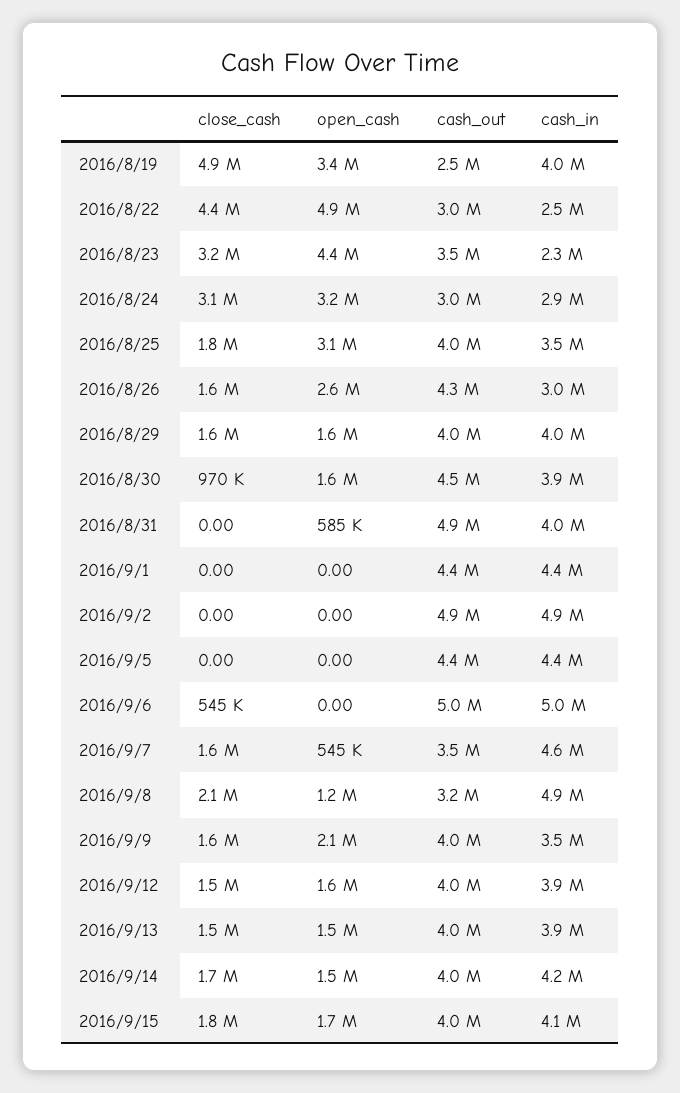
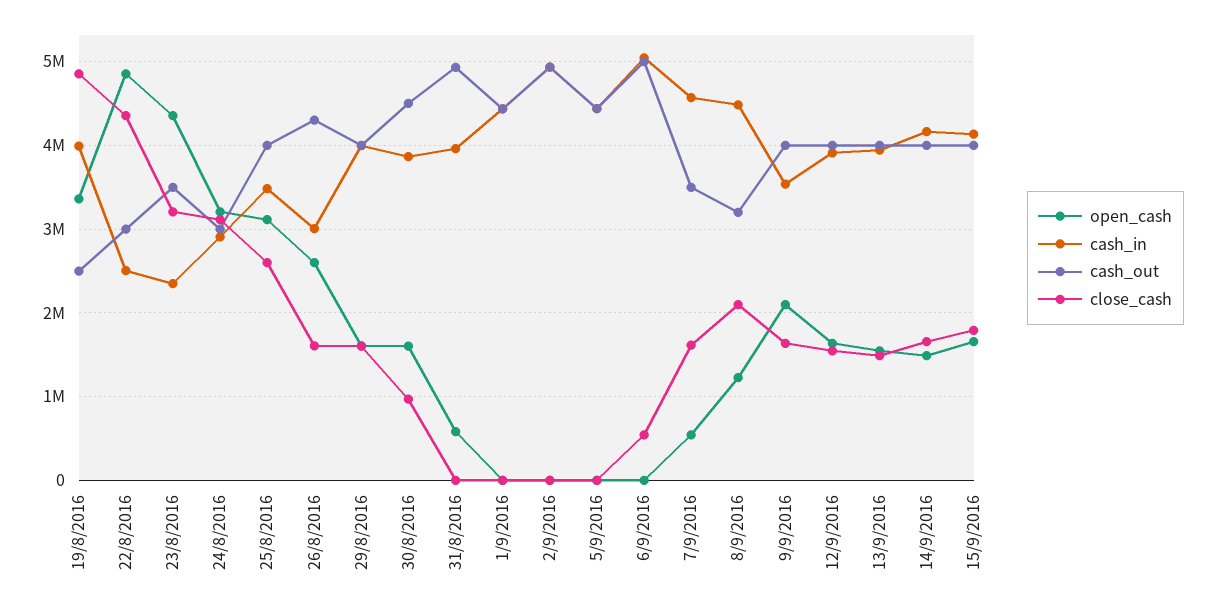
  {
    "close_cash": {
      "2016/8/19": 4900000,
      "2016/8/22": 4400000,
      "2016/8/23": 3200000,
      "2016/8/24": 3100000,
-     "2016/8/25": 1800000,
+     "2016/8/25": 2600000,
      "2016/8/26": 1600000,
      "2016/8/29": 1600000,
      "2016/8/30": 970000,
      "2016/8/31": 0,
      "2016/9/1": 0,
      "2016/9/2": 0,
      "2016/9/5": 0,
      "2016/9/6": 545000,
      "2016/9/7": 1600000,
      "2016/9/8": 2100000,
      "2016/9/9": 1600000,
      "2016/9/12": 1500000,
      "2016/9/13": 1500000,
      "2016/9/14": 1700000,
      "2016/9/15": 1800000
    },
    "open_cash": {
      "2016/8/19": 3400000,
      "2016/8/22": 4900000,
      "2016/8/23": 4400000,
      "2016/8/24": 3200000,
      "2016/8/25": 3100000,
      "2016/8/26": 2600000,
      "2016/8/29": 1600000,
      "2016/8/30": 1600000,
      "2016/8/31": 585000,
      "2016/9/1": 0,
      "2016/9/2": 0,
      "2016/9/5": 0,
      "2016/9/6": 0,
      "2016/9/7": 545000,
      "2016/9/8": 1200000,
      "2016/9/9": 2100000,
      "2016/9/12": 1600000,
      "2016/9/13": 1500000,
      "2016/9/14": 1500000,
      "2016/9/15": 1700000
    },
    "cash_out": {
      "2016/8/19": 2500000,
      "2016/8/22": 3000000,
      "2016/8/23": 3500000,
      "2016/8/24": 3000000,
      "2016/8/25": 4000000,
      "2016/8/26": 4300000,
      "2016/8/29": 4000000,
      "2016/8/30": 4500000,
      "2016/8/31": 4900000,
      "2016/9/1": 4400000,
      "2016/9/2": 4900000,
      "2016/9/5": 4400000,
      "2016/9/6": 5000000,
      "2016/9/7": 3500000,
      "2016/9/8": 3200000,
      "2016/9/9": 4000000,
      "2016/9/12": 4000000,
      "2016/9/13": 4000000,
      "2016/9/14": 4000000,
      "2016/9/15": 4000000
    },
    "cash_in": {
      "2016/8/19": 4000000,
      "2016/8/22": 2500000,
      "2016/8/23": 2300000,
      "2016/8/24": 2900000,
      "2016/8/25": 3500000,
      "2016/8/26": 3000000,
      "2016/8/29": 4000000,
      "2016/8/30": 3900000,
      "2016/8/31": 4000000,
      "2016/9/1": 4400000,
      "2016/9/2": 4900000,
      "2016/9/5": 4400000,
      "2016/9/6": 5000000,
      "2016/9/7": 4600000,
-     "2016/9/8": 4900000,
+     "2016/9/8": 4500000,
      "2016/9/9": 3500000,
      "2016/9/12": 3900000,
      "2016/9/13": 3900000,
      "2016/9/14": 4200000,
      "2016/9/15": 4100000
    }
  }

